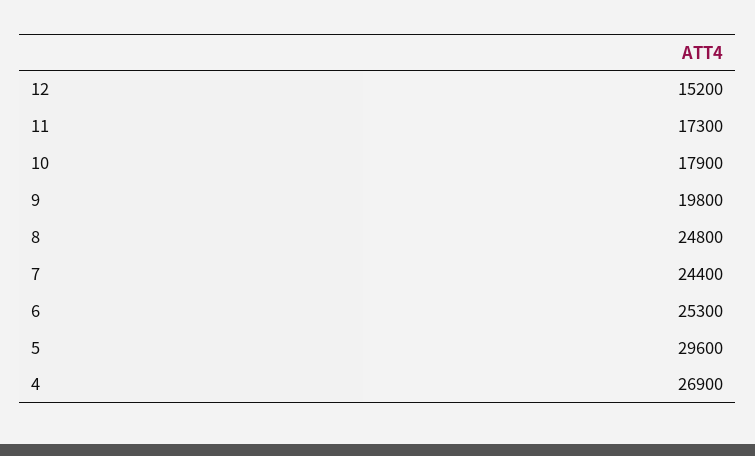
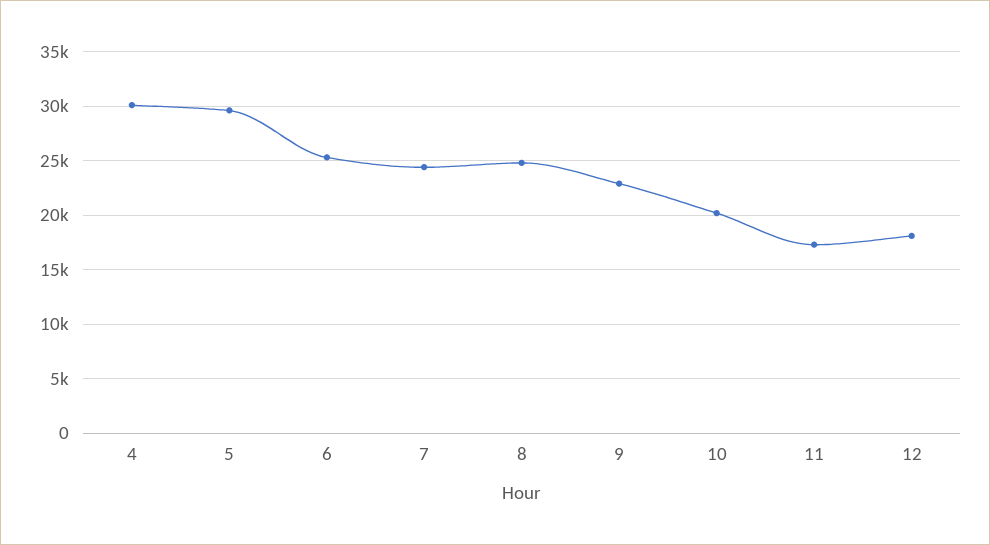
  {
-   "12": 15200,
+   "12": 18000,
    "11": 17300,
-   "10": 17900,
+   "10": 20000,
-   "9": 19800,
+   "9": 23000,
    "8": 24800,
    "7": 24400,
    "6": 25300,
    "5": 29600,
-   "4": 26900
+   "4": 30000
  }

